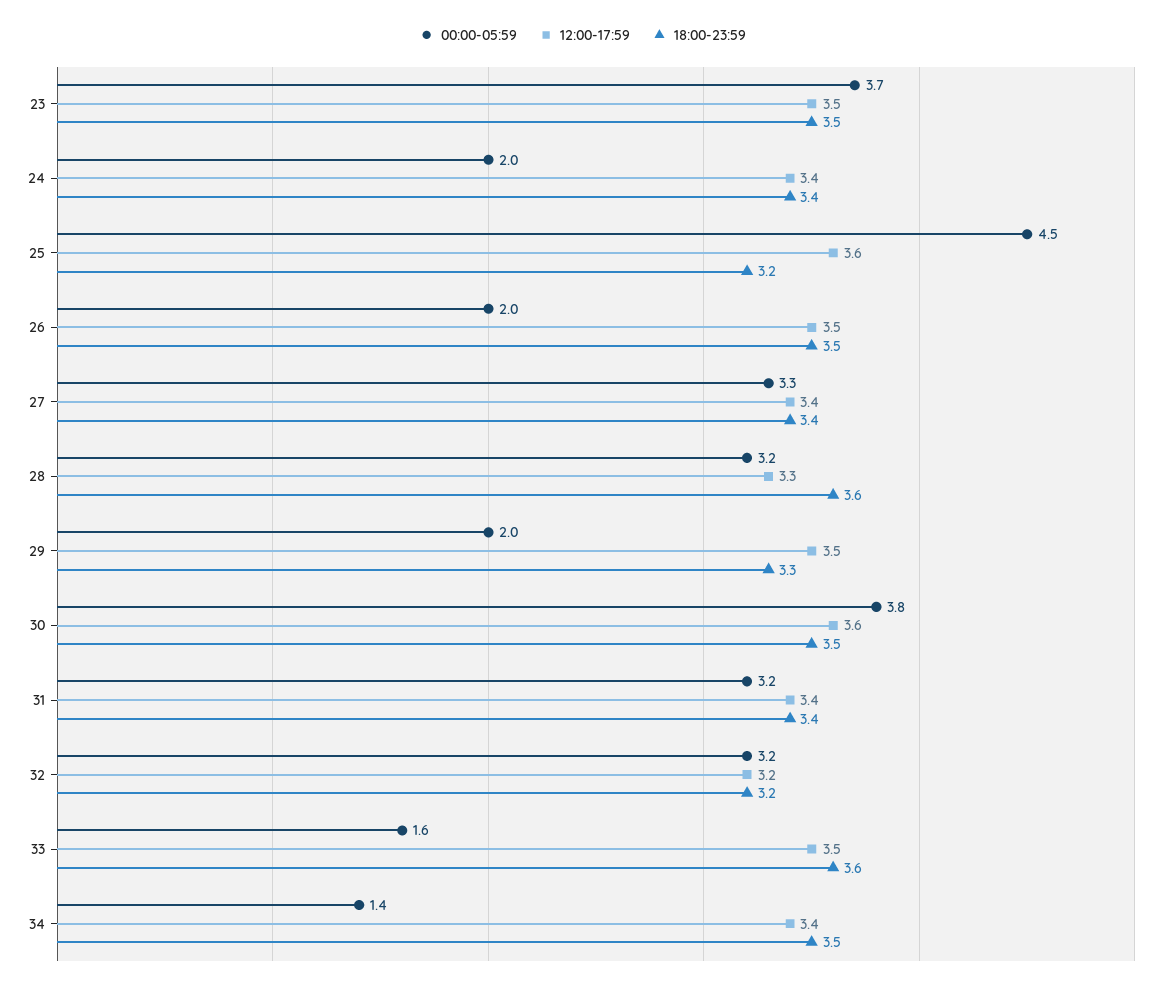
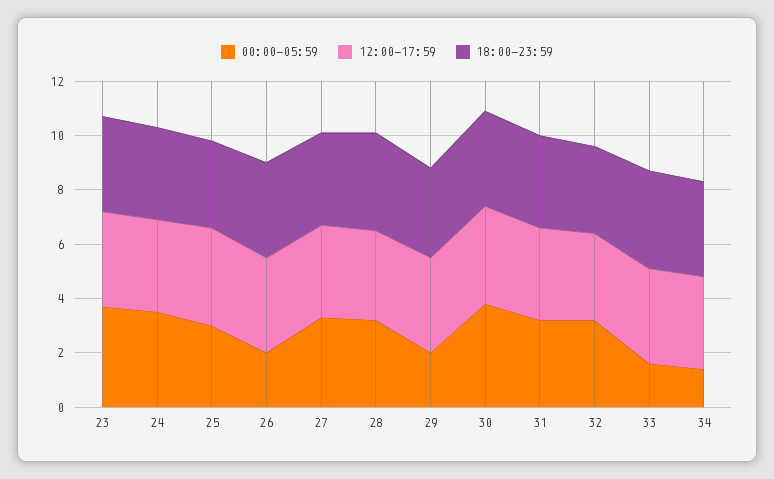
  {
    "00:00-05:59": {
      "23": 3.7,
-     "24": 2,
+     "24": 3.5,
-     "25": 4.5,
+     "25": 3,
      "26": 2,
      "27": 3.3,
      "28": 3.2,
      "29": 2,
      "30": 3.8,
      "31": 3.2,
      "32": 3.2,
      "33": 1.6,
      "34": 1.4
    },
    "12:00-17:59": {
      "23": 3.5,
      "24": 3.4,
      "25": 3.6,
      "26": 3.5,
      "27": 3.4,
      "28": 3.3,
      "29": 3.5,
      "30": 3.6,
      "31": 3.4,
      "32": 3.2,
      "33": 3.5,
      "34": 3.4
    },
    "18:00-23:59": {
      "23": 3.5,
      "24": 3.4,
      "25": 3.2,
      "26": 3.5,
      "27": 3.4,
      "28": 3.6,
      "29": 3.3,
      "30": 3.5,
      "31": 3.4,
      "32": 3.2,
      "33": 3.6,
      "34": 3.5
    }
  }

